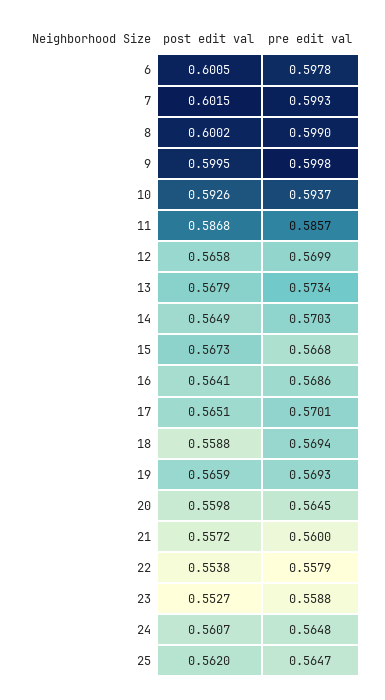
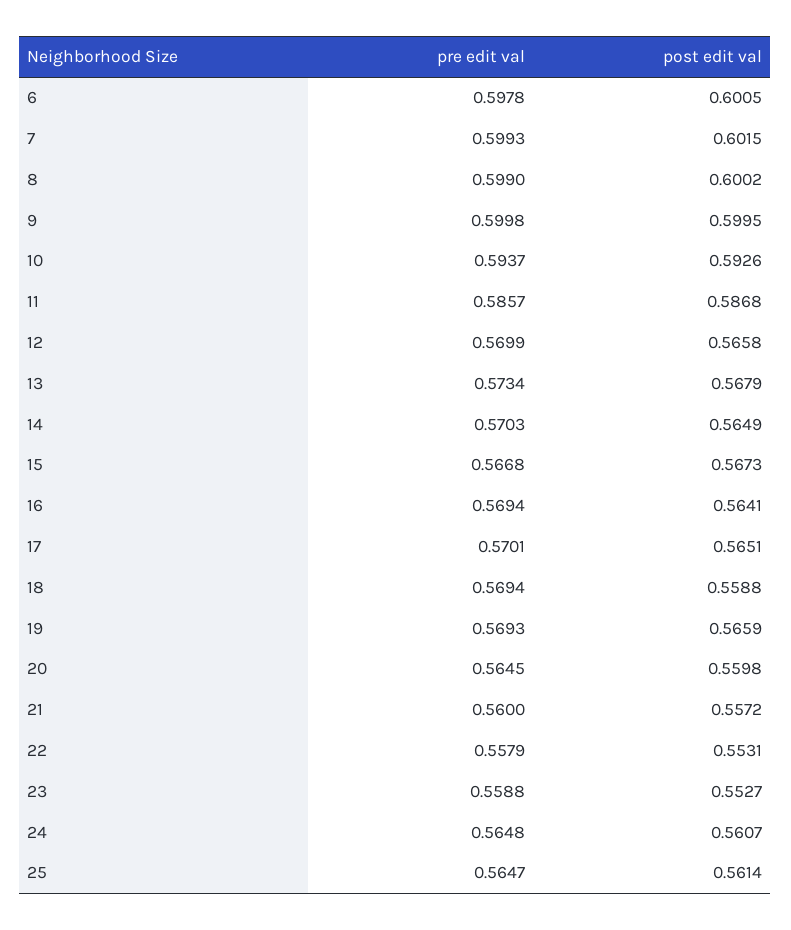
  {
    "post edit val": {
      "6": 0.6005,
      "7": 0.6015,
      "8": 0.6002,
      "9": 0.5995,
      "10": 0.5926,
      "11": 0.5868,
      "12": 0.5658,
      "13": 0.5679,
      "14": 0.5649,
      "15": 0.5673,
      "16": 0.5641,
      "17": 0.5651,
      "18": 0.5588,
      "19": 0.5659,
      "20": 0.5598,
      "21": 0.5572,
-     "22": 0.5538,
+     "22": 0.5531,
      "23": 0.5527,
      "24": 0.5607,
-     "25": 0.562
+     "25": 0.5614
    },
    "pre edit val": {
      "6": 0.5978,
      "7": 0.5993,
      "8": 0.599,
      "9": 0.5998,
      "10": 0.5937,
      "11": 0.5857,
      "12": 0.5699,
      "13": 0.5734,
      "14": 0.5703,
      "15": 0.5668,
-     "16": 0.5686,
+     "16": 0.5694,
      "17": 0.5701,
      "18": 0.5694,
      "19": 0.5693,
      "20": 0.5645,
      "21": 0.56,
      "22": 0.5579,
      "23": 0.5588,
      "24": 0.5648,
      "25": 0.5647
    }
  }

